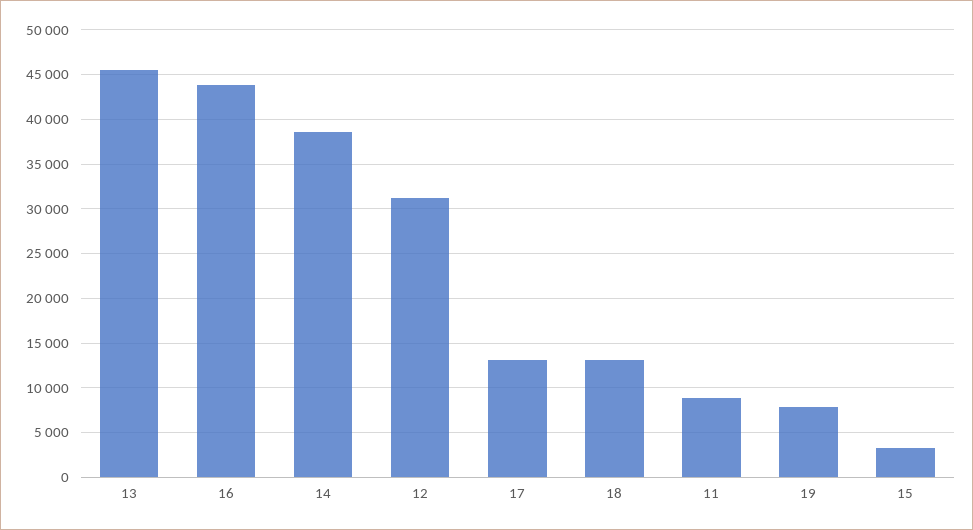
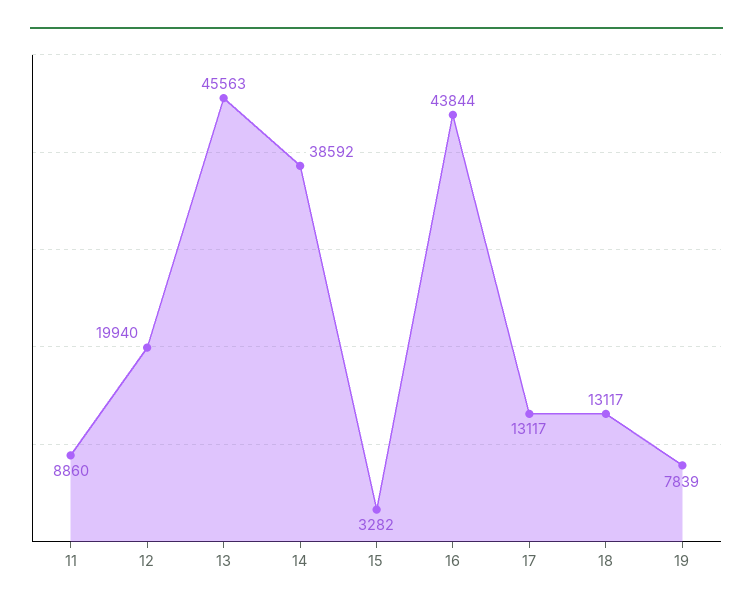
  {
    "13": 45563,
    "16": 43844,
    "14": 38592,
-   "12": 31000,
+   "12": 19940,
    "17": 13117,
    "18": 13117,
    "11": 8860,
    "19": 7839,
    "15": 3282
  }

